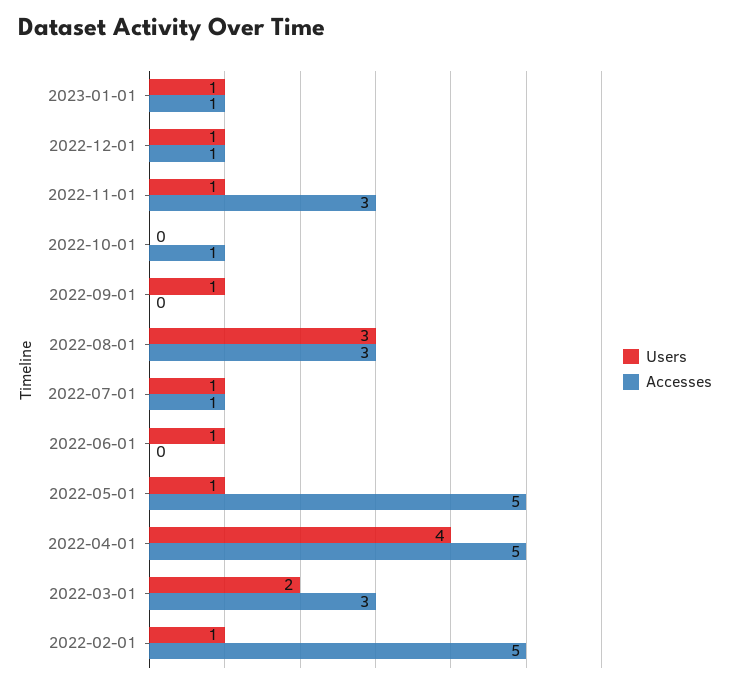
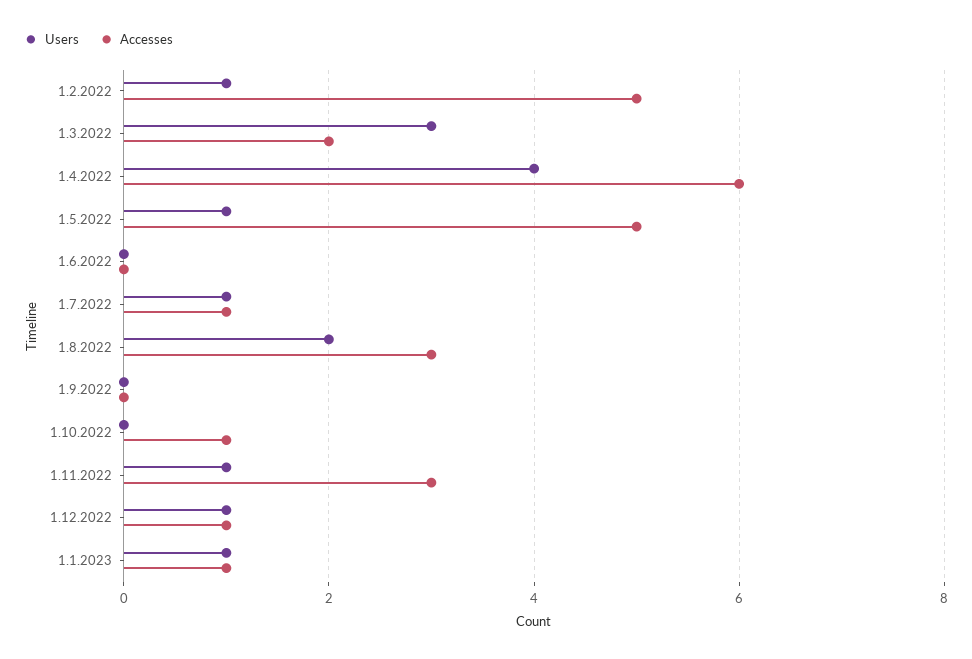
  {
    "Users": {
      "2023-01-01": 1,
      "2022-12-01": 1,
      "2022-11-01": 1,
      "2022-10-01": 0,
-     "2022-09-01": 1,
+     "2022-09-01": 0,
-     "2022-08-01": 3,
+     "2022-08-01": 2,
      "2022-07-01": 1,
-     "2022-06-01": 1,
+     "2022-06-01": 0,
      "2022-05-01": 1,
      "2022-04-01": 4,
-     "2022-03-01": 2,
+     "2022-03-01": 3,
      "2022-02-01": 1
    },
    "Accesses": {
      "2023-01-01": 1,
      "2022-12-01": 1,
      "2022-11-01": 3,
      "2022-10-01": 1,
      "2022-09-01": 0,
      "2022-08-01": 3,
      "2022-07-01": 1,
      "2022-06-01": 0,
      "2022-05-01": 5,
-     "2022-04-01": 5,
+     "2022-04-01": 6,
-     "2022-03-01": 3,
+     "2022-03-01": 2,
      "2022-02-01": 5
    }
  }

